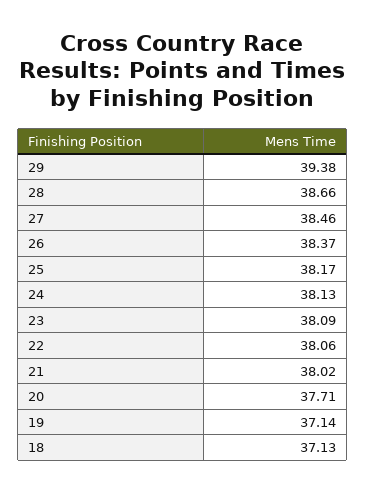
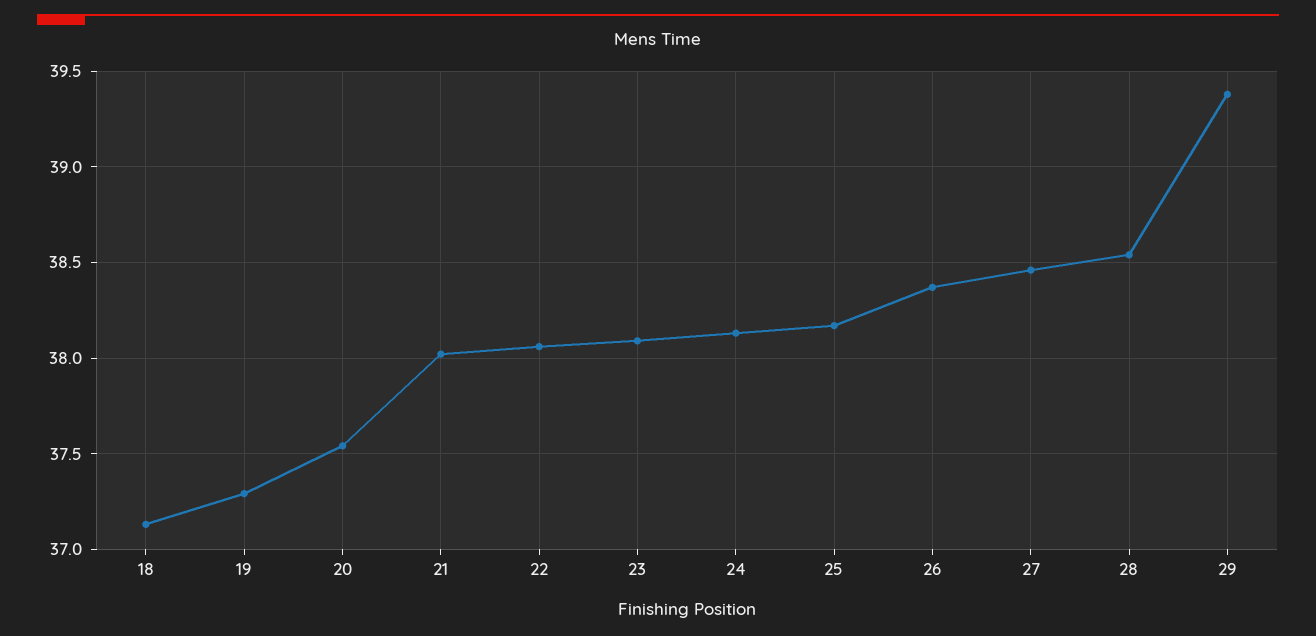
  {
    "29": 39.38,
-   "28": 38.66,
+   "28": 38.55,
    "27": 38.46,
    "26": 38.37,
    "25": 38.17,
    "24": 38.13,
    "23": 38.09,
    "22": 38.06,
    "21": 38.02,
-   "20": 37.71,
+   "20": 37.55,
-   "19": 37.14,
+   "19": 37.3,
    "18": 37.13
  }

